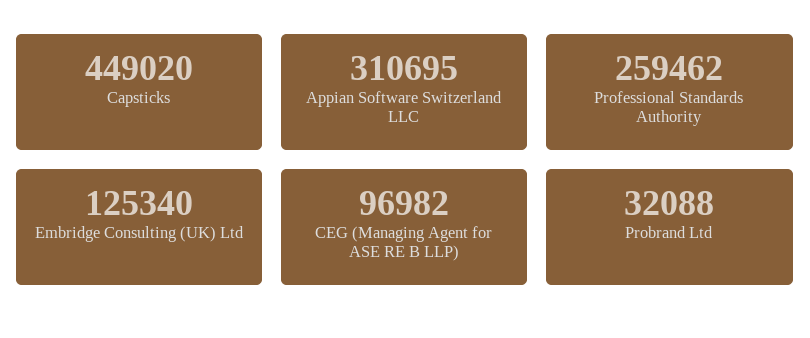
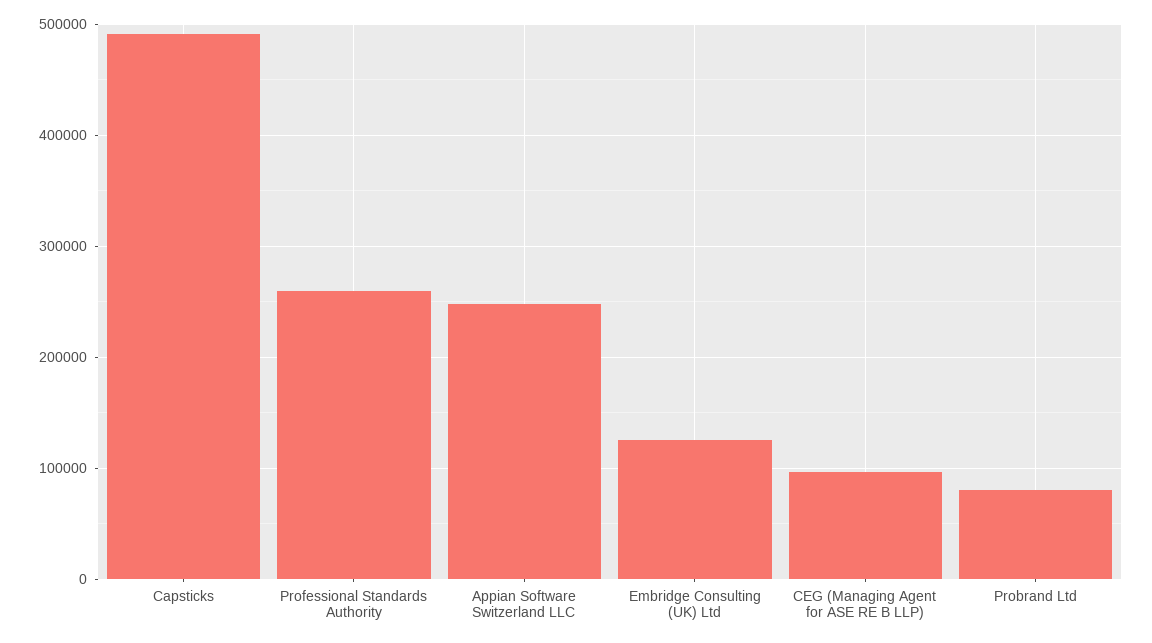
  {
-   "Capsticks": 449020,
+   "Capsticks": 490000,
-   "Appian Software Switzerland LLC": 310695,
+   "Appian Software Switzerland LLC": 250000,
    "Professional Standards Authority": 259462,
    "Embridge Consulting (UK) Ltd": 125340,
    "CEG (Managing Agent for ASE RE B LLP)": 96982,
-   "Probrand Ltd": 32088
+   "Probrand Ltd": 80000
  }

